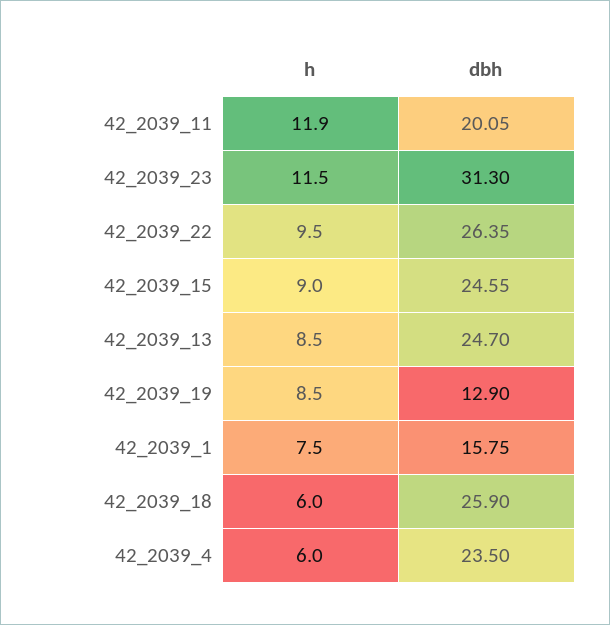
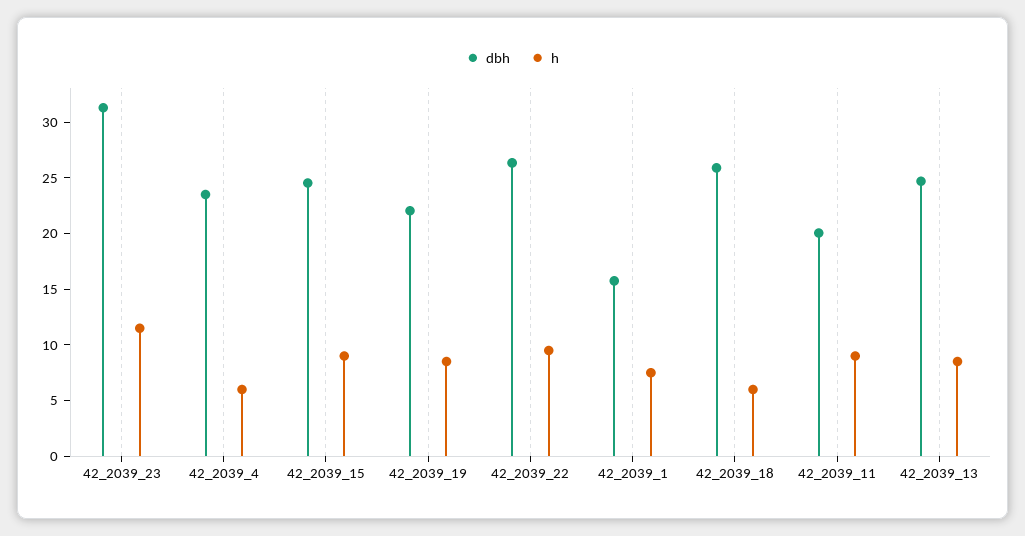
  {
    "h": {
-     "42_2039_11": 11.9,
+     "42_2039_11": 9,
      "42_2039_23": 11.5,
      "42_2039_22": 9.5,
      "42_2039_15": 9,
      "42_2039_13": 8.5,
      "42_2039_19": 8.5,
      "42_2039_1": 7.5,
      "42_2039_18": 6,
      "42_2039_4": 6
    },
    "dbh": {
      "42_2039_11": 20.05,
      "42_2039_23": 31.3,
      "42_2039_22": 26.35,
      "42_2039_15": 24.55,
      "42_2039_13": 24.7,
-     "42_2039_19": 12.9,
+     "42_2039_19": 22,
      "42_2039_1": 15.75,
      "42_2039_18": 25.9,
      "42_2039_4": 23.5
    }
  }

